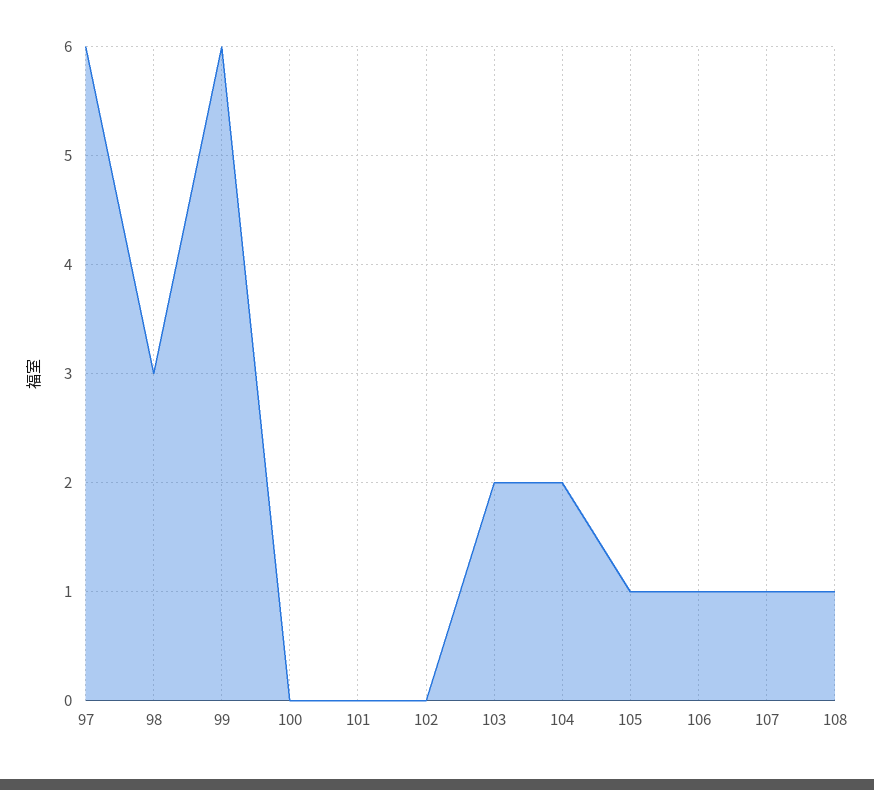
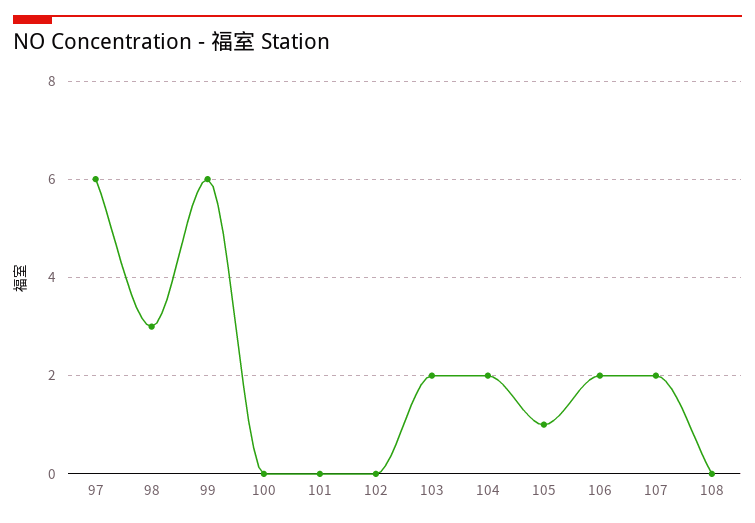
  {
    "97": 6,
    "98": 3,
    "99": 6,
    "100": 0,
    "101": 0,
    "102": 0,
    "103": 2,
    "104": 2,
    "105": 1,
-   "106": 1,
+   "106": 2,
-   "107": 1,
+   "107": 2,
-   "108": 1
+   "108": 0
  }

